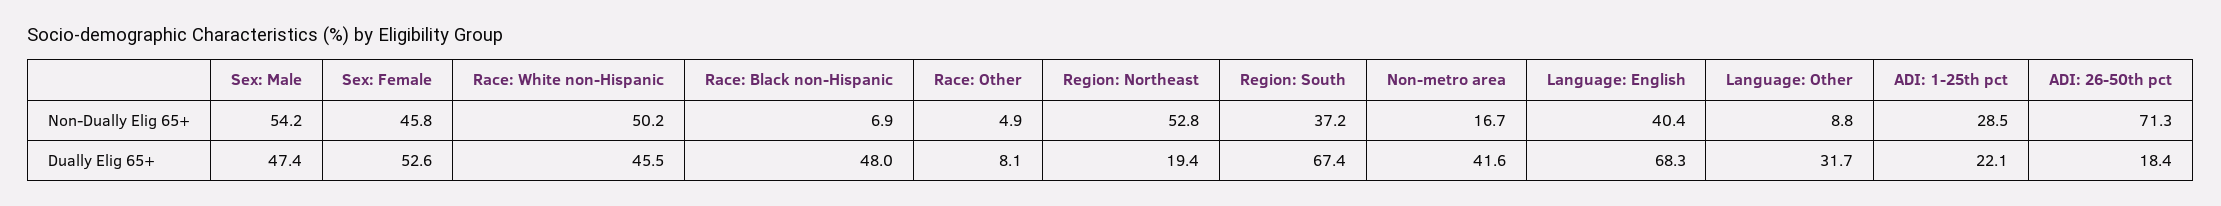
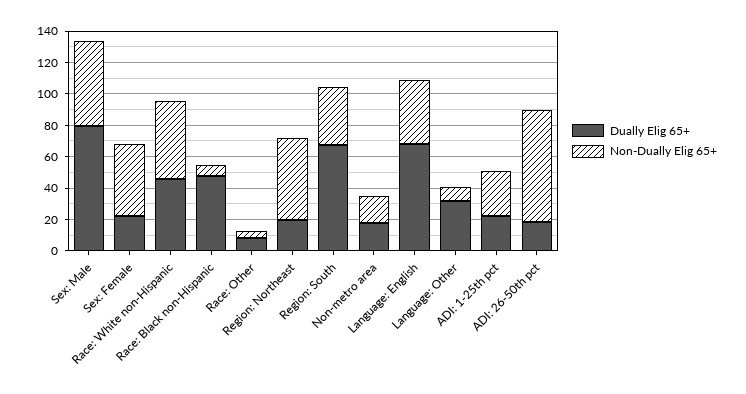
  {
    "Non-Dually Elig 65+": {
      "Sex: Male": 54.2,
      "Sex: Female": 45.8,
      "Race: White non-Hispanic": 50.2,
      "Race: Black non-Hispanic": 6.9,
      "Race: Other": 4.9,
      "Region: Northeast": 52.8,
      "Region: South": 37.2,
      "Non-metro area": 16.7,
      "Language: English": 40.4,
      "Language: Other": 8.8,
      "ADI: 1-25th pct": 28.5,
      "ADI: 26-50th pct": 71.3
    },
    "Dually Elig 65+": {
-     "Sex: Male": 47.4,
+     "Sex: Male": 80,
-     "Sex: Female": 52.6,
+     "Sex: Female": 20,
      "Race: White non-Hispanic": 45.5,
      "Race: Black non-Hispanic": 48,
      "Race: Other": 8.1,
      "Region: Northeast": 19.4,
      "Region: South": 67.4,
-     "Non-metro area": 41.6,
+     "Non-metro area": 20,
      "Language: English": 68.3,
      "Language: Other": 31.7,
      "ADI: 1-25th pct": 22.1,
      "ADI: 26-50th pct": 18.4
    }
  }

